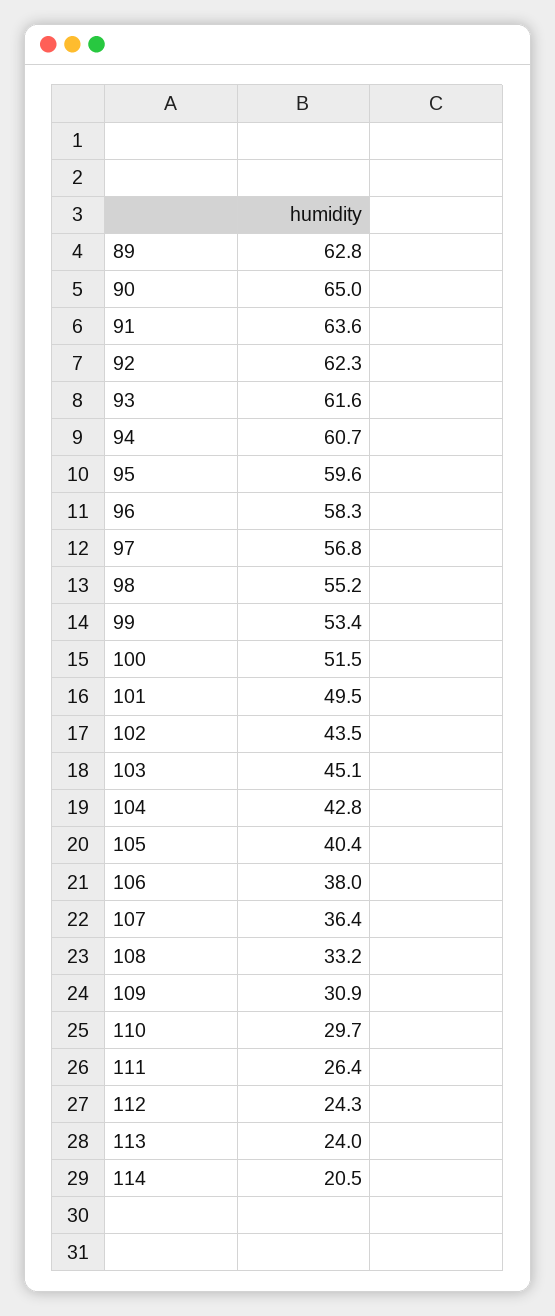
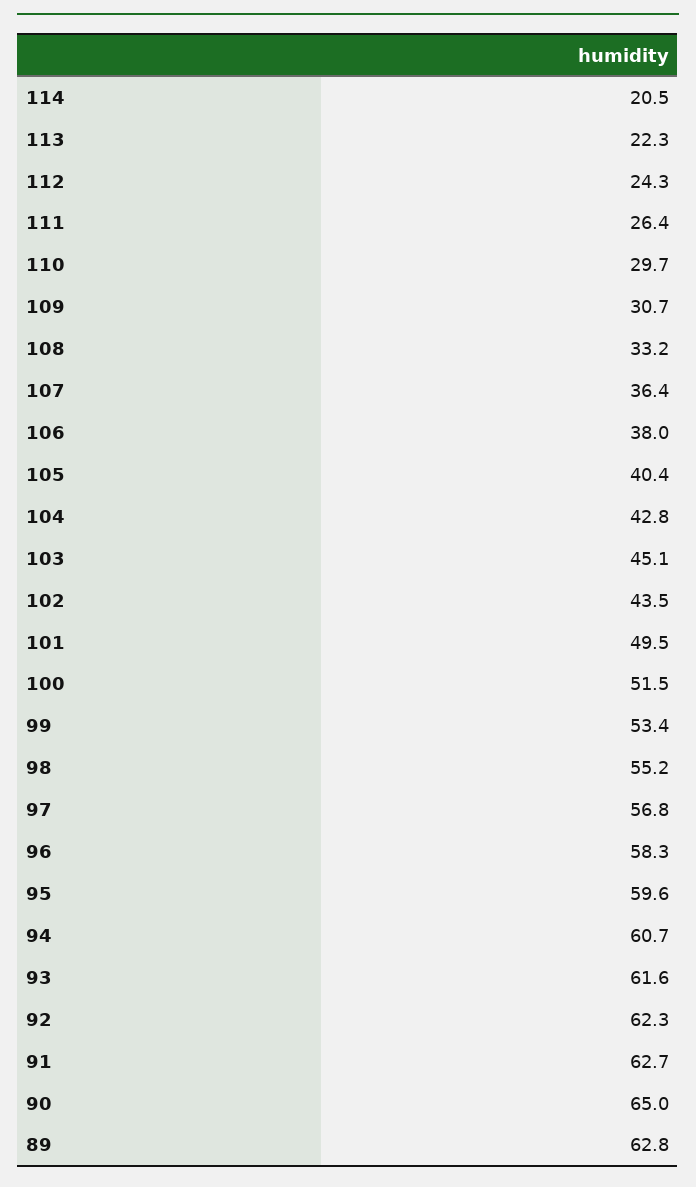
  {
    "89": 62.8,
    "90": 65,
-   "91": 63.6,
+   "91": 62.7,
    "92": 62.3,
    "93": 61.6,
    "94": 60.7,
    "95": 59.6,
    "96": 58.3,
    "97": 56.8,
    "98": 55.2,
    "99": 53.4,
    "100": 51.5,
    "101": 49.5,
    "102": 43.5,
    "103": 45.1,
    "104": 42.8,
    "105": 40.4,
    "106": 38,
    "107": 36.4,
    "108": 33.2,
-   "109": 30.9,
+   "109": 30.7,
    "110": 29.7,
    "111": 26.4,
    "112": 24.3,
-   "113": 24,
+   "113": 22.3,
    "114": 20.5
  }

